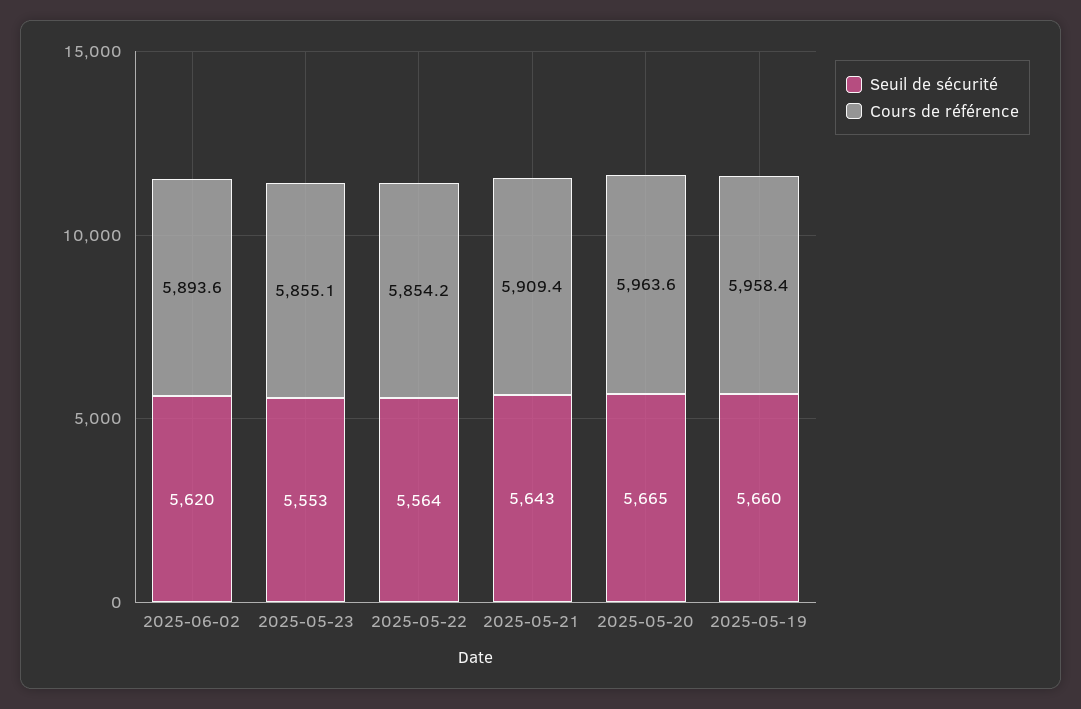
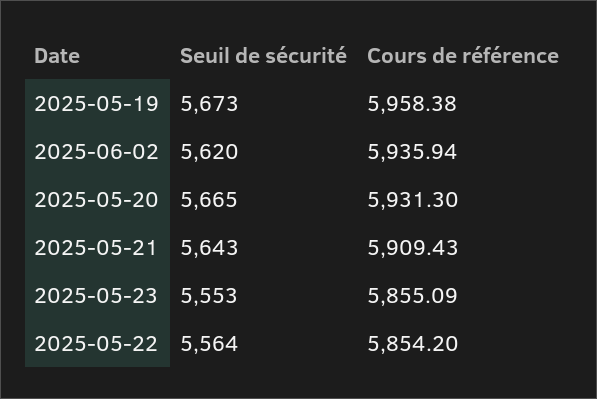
  {
    "Seuil de sécurité": {
      "2025-06-02": 5620,
      "2025-05-23": 5553,
      "2025-05-22": 5564,
      "2025-05-21": 5643,
      "2025-05-20": 5665,
-     "2025-05-19": 5660
+     "2025-05-19": 5673
    },
    "Cours de référence": {
-     "2025-06-02": 5893.6,
+     "2025-06-02": 5935.94,
      "2025-05-23": 5855.09,
      "2025-05-22": 5854.2,
      "2025-05-21": 5909.43,
-     "2025-05-20": 5963.6,
+     "2025-05-20": 5931.3,
      "2025-05-19": 5958.38
    }
  }

